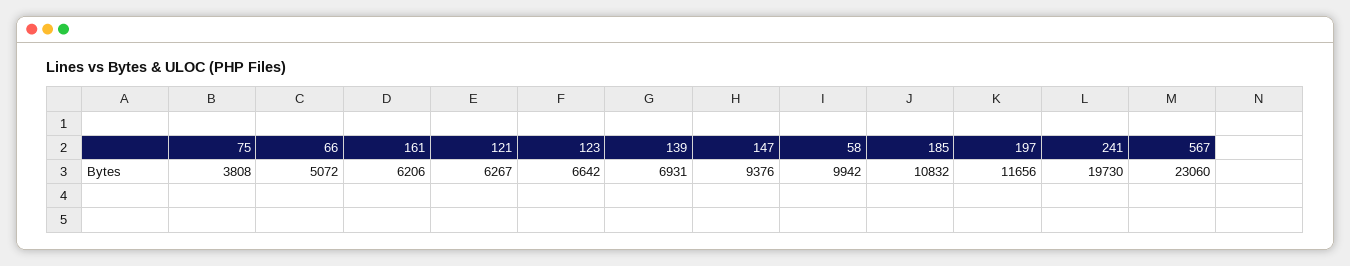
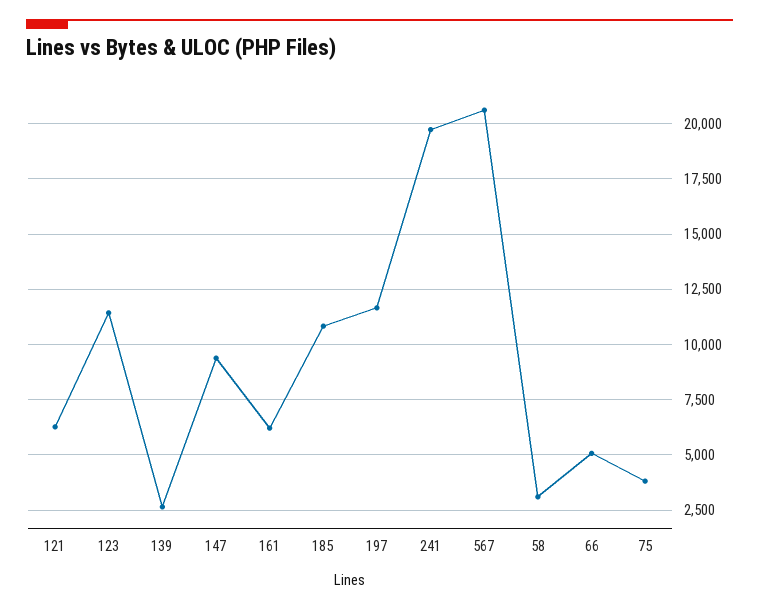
  {
    "75": 3808,
    "66": 5072,
    "161": 6206,
    "121": 6267,
-   "123": 6642,
+   "123": 11500,
-   "139": 6931,
+   "139": 2500,
    "147": 9376,
-   "58": 9942,
+   "58": 3000,
    "185": 10832,
    "197": 11656,
    "241": 19730,
-   "567": 23060
+   "567": 20500
  }

